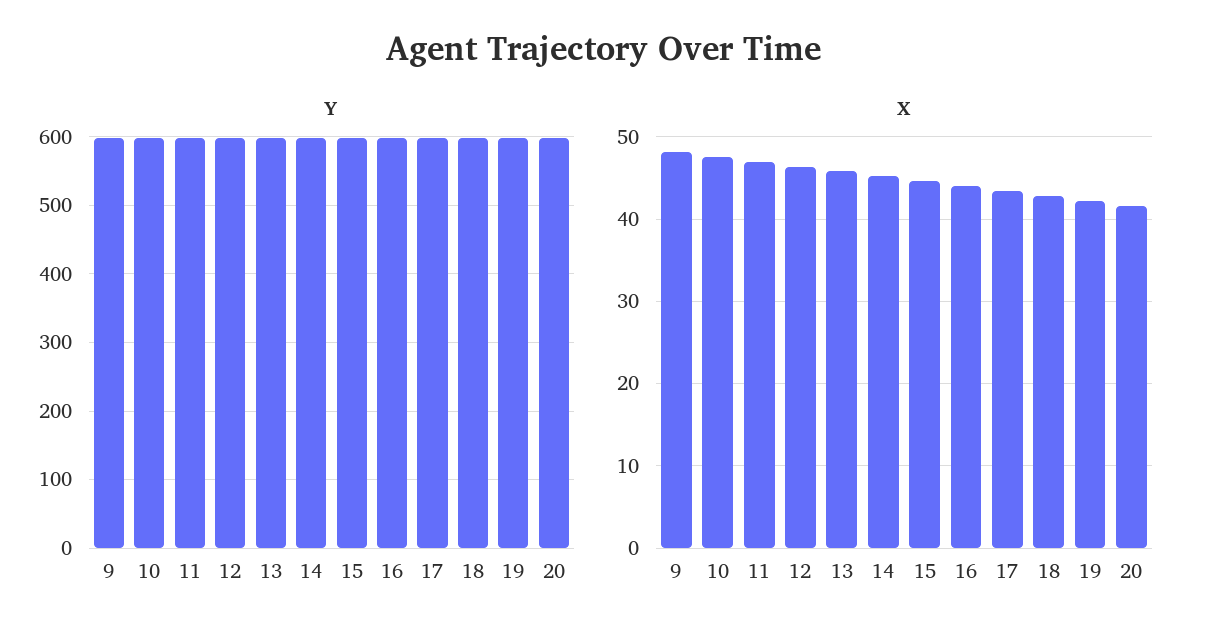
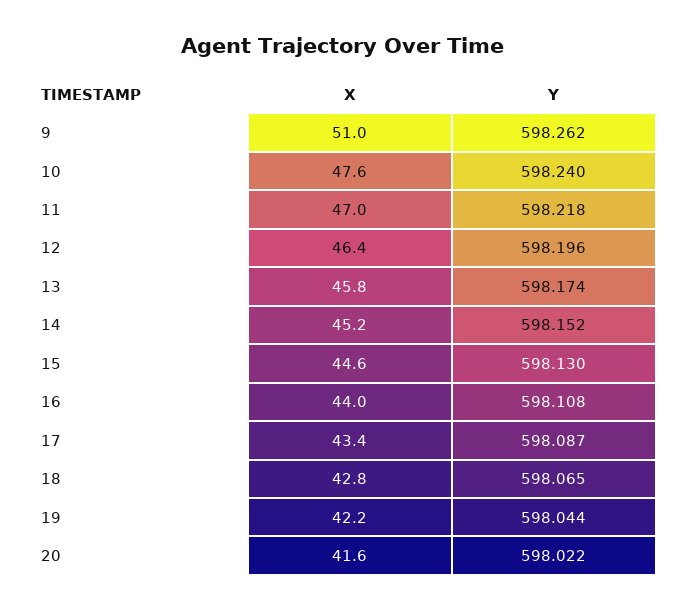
  {
    "Y": {
      "9": 598.262,
      "10": 598.24,
      "11": 598.218,
      "12": 598.196,
      "13": 598.174,
      "14": 598.152,
      "15": 598.13,
      "16": 598.108,
      "17": 598.087,
      "18": 598.065,
      "19": 598.044,
      "20": 598.022
    },
    "X": {
-     "9": 48,
+     "9": 51,
      "10": 47.6,
      "11": 47,
      "12": 46.4,
      "13": 45.8,
      "14": 45.2,
      "15": 44.6,
      "16": 44,
      "17": 43.4,
      "18": 42.8,
      "19": 42.2,
      "20": 41.6
    }
  }

